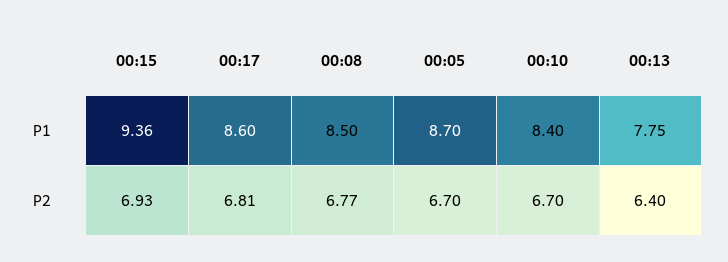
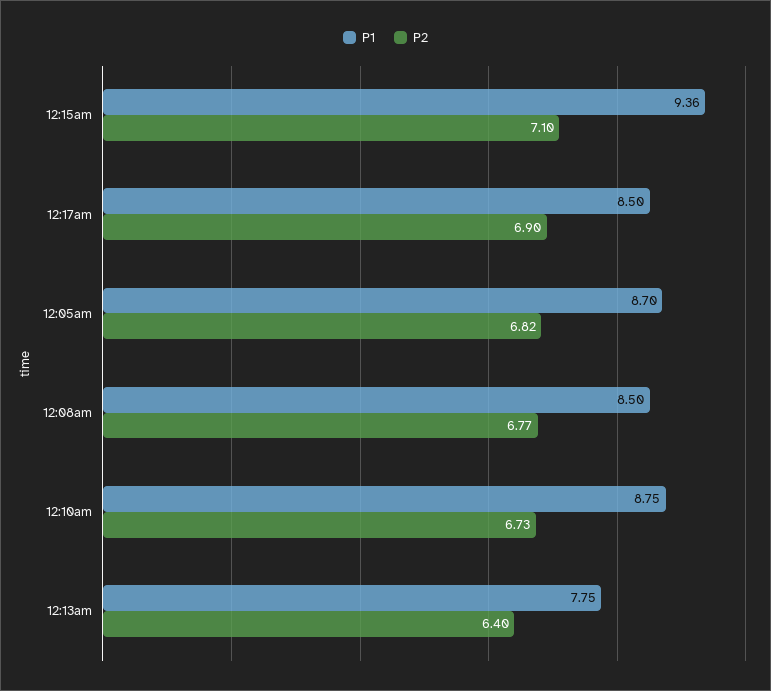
  {
    "P1": {
      "00:15": 9.36,
-     "00:17": 8.6,
+     "00:17": 8.5,
      "00:08": 8.5,
      "00:05": 8.7,
-     "00:10": 8.4,
+     "00:10": 8.75,
      "00:13": 7.75
    },
    "P2": {
-     "00:15": 6.93,
+     "00:15": 7.1,
-     "00:17": 6.81,
+     "00:17": 6.9,
      "00:08": 6.77,
-     "00:05": 6.7,
+     "00:05": 6.82,
-     "00:10": 6.7,
+     "00:10": 6.73,
      "00:13": 6.4
    }
  }

